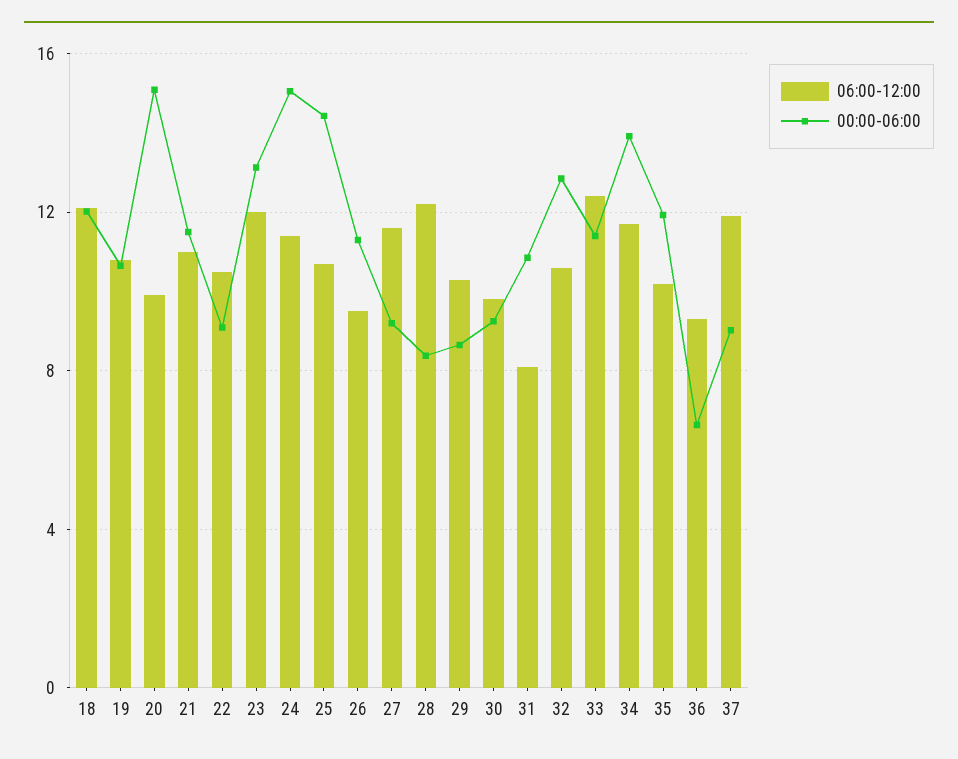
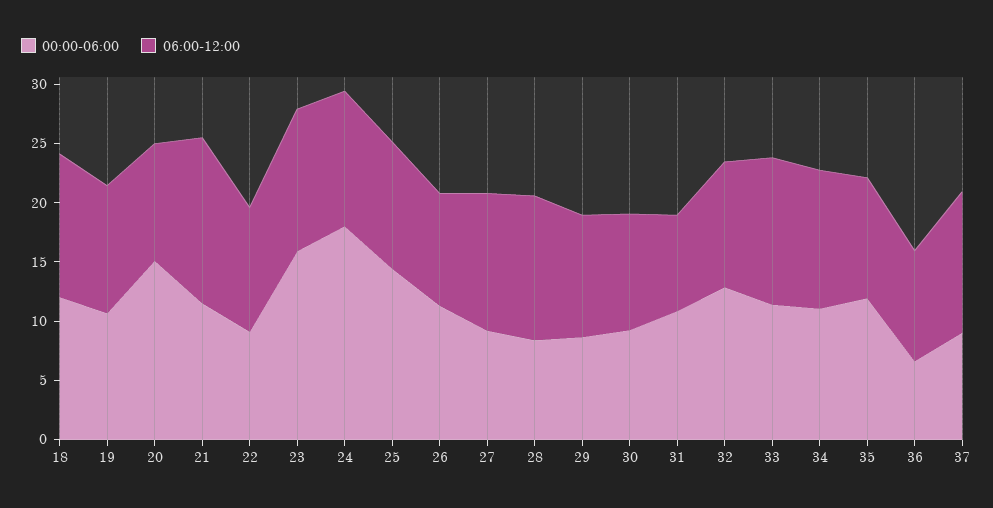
  {
    "06:00-12:00": {
      "18": 12,
      "19": 11,
      "20": 10,
-     "21": 11,
+     "21": 14,
      "22": 10.5,
      "23": 12,
      "24": 11.5,
      "25": 10.5,
      "26": 9.5,
      "27": 11.5,
      "28": 12,
      "29": 10.5,
      "30": 10,
      "31": 8,
      "32": 10.5,
      "33": 12.5,
      "34": 11.5,
      "35": 10,
      "36": 9.5,
      "37": 12
    },
    "00:00-06:00": {
      "18": 12,
      "19": 10.5,
      "20": 15,
      "21": 11.5,
      "22": 9,
-     "23": 13,
+     "23": 16,
-     "24": 15,
+     "24": 18,
      "25": 14.5,
      "26": 11.5,
      "27": 9,
      "28": 8.5,
      "29": 8.5,
      "30": 9.5,
      "31": 11,
      "32": 13,
      "33": 11.5,
-     "34": 14,
+     "34": 11,
      "35": 12,
      "36": 6.5,
      "37": 9
    }
  }

